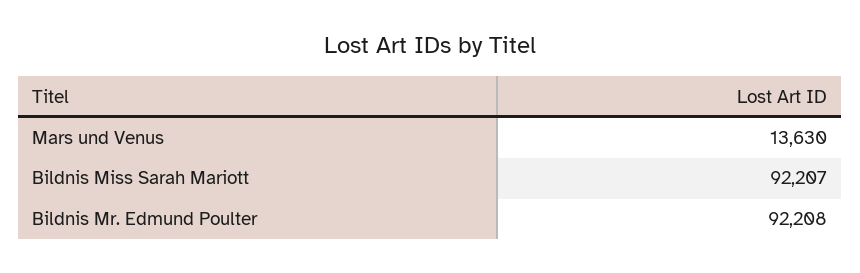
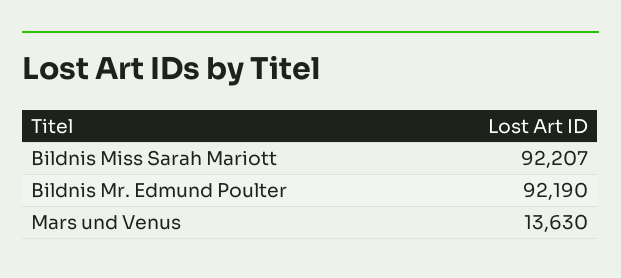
  {
    "Mars und Venus": 13630,
    "Bildnis Miss Sarah Mariott": 92207,
-   "Bildnis Mr. Edmund Poulter": 92208
+   "Bildnis Mr. Edmund Poulter": 92190
  }

